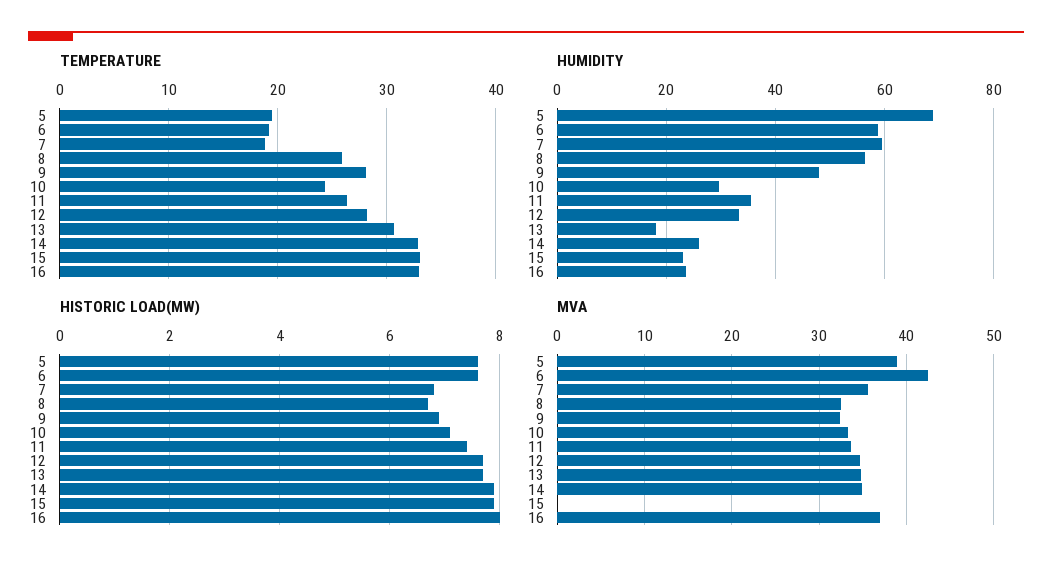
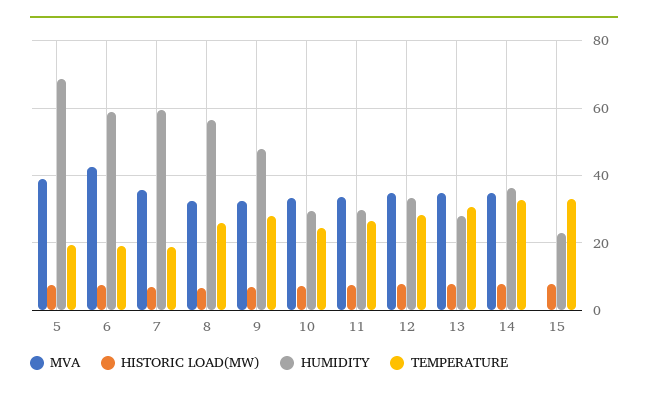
  {
    "TEMPERATURE": {
      "5": 19,
      "6": 19,
      "7": 19,
      "8": 26,
      "9": 28,
      "10": 24,
      "11": 26,
      "12": 28,
      "13": 31,
      "14": 33,
-     "15": 33,
+     "15": 33
-     "16": 33
    },
    "HUMIDITY": {
      "5": 68,
      "6": 58,
      "7": 60,
      "8": 56,
      "9": 48,
      "10": 30,
-     "11": 36,
+     "11": 30,
      "12": 34,
-     "13": 18,
+     "13": 28,
-     "14": 26,
+     "14": 36,
-     "15": 24,
+     "15": 24
-     "16": 24
    },
    "HISTORIC LOAD(MW)": {
      "5": 7.5,
      "6": 7.5,
      "7": 7,
      "8": 6.5,
      "9": 7,
      "10": 7,
      "11": 7.5,
      "12": 7.5,
      "13": 7.5,
      "14": 8,
-     "15": 8,
+     "15": 8
-     "16": 8
    },
    "MVA": {
      "5": 39,
      "6": 43,
      "7": 36,
      "8": 33,
      "9": 32,
      "10": 33,
      "11": 34,
      "12": 35,
      "13": 35,
      "14": 35,
-     "15": 0,
+     "15": 0
-     "16": 37
    }
  }

